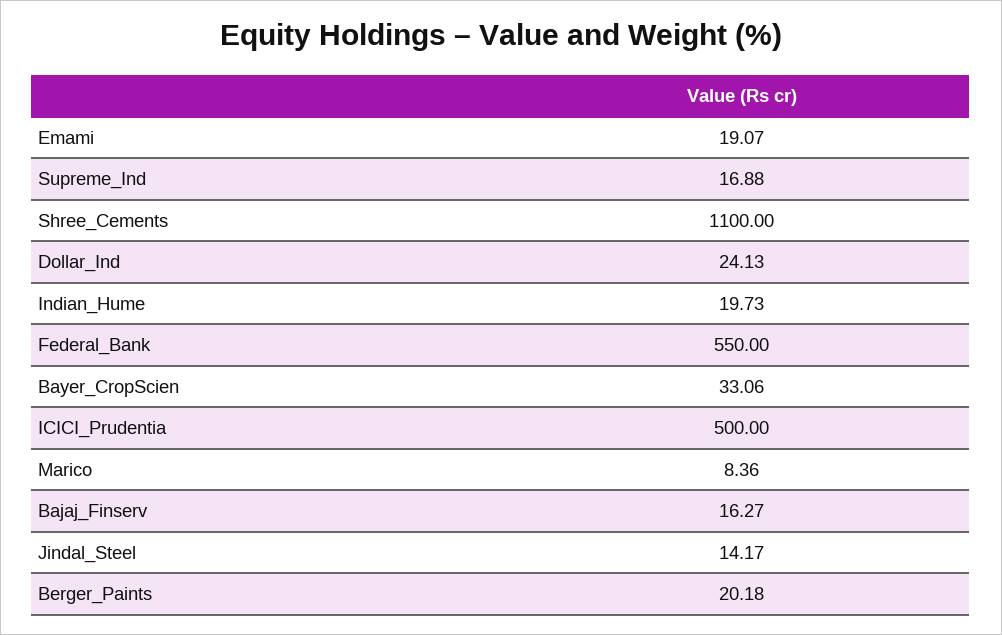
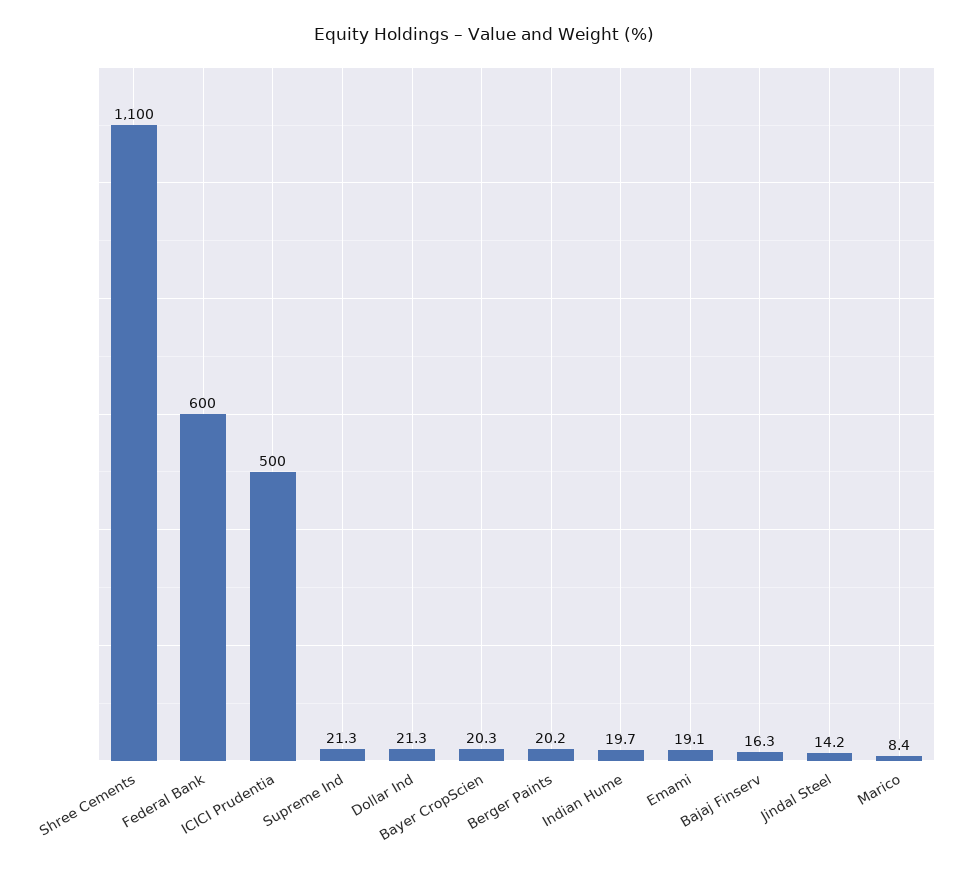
  {
    "Emami": 19.07,
-   "Supreme_Ind": 16.88,
+   "Supreme_Ind": 21.3,
    "Shree_Cements": 1100,
-   "Dollar_Ind": 24.13,
+   "Dollar_Ind": 21.3,
    "Indian_Hume": 19.73,
-   "Federal_Bank": 550,
+   "Federal_Bank": 600,
-   "Bayer_CropScien": 33.06,
+   "Bayer_CropScien": 20.3,
    "ICICI_Prudentia": 500,
    "Marico": 8.36,
    "Bajaj_Finserv": 16.27,
    "Jindal_Steel": 14.17,
    "Berger_Paints": 20.18
  }

